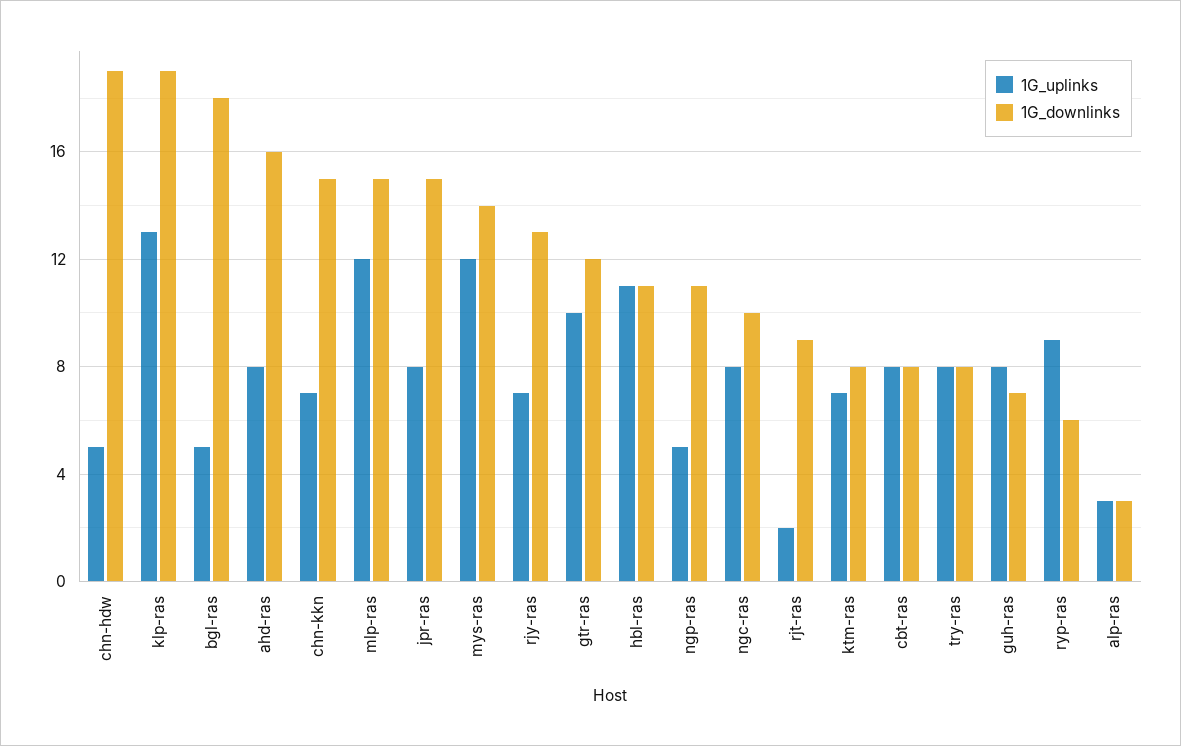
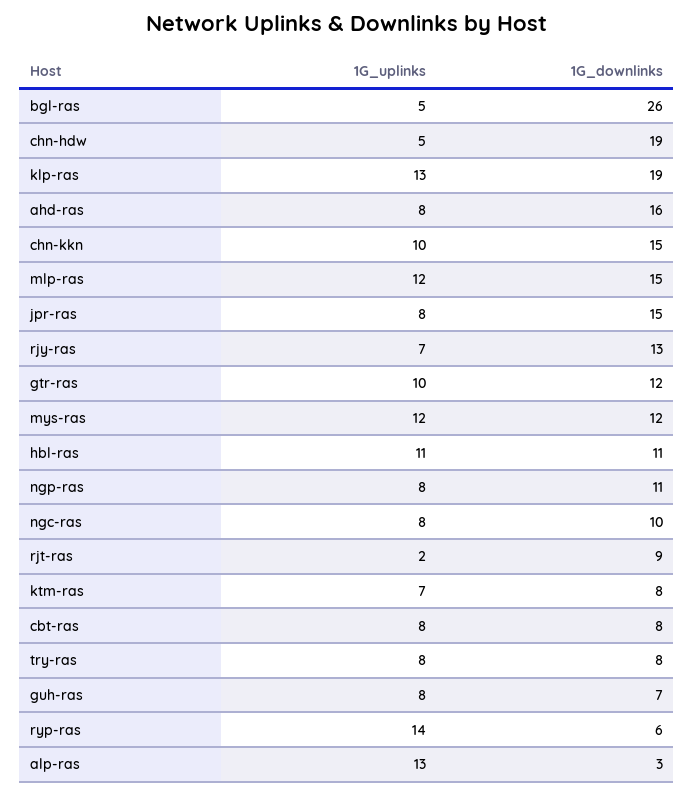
  {
    "1G_uplinks": {
      "chn-hdw": 5,
      "klp-ras": 13,
      "bgl-ras": 5,
      "ahd-ras": 8,
-     "chn-kkn": 7,
+     "chn-kkn": 10,
      "mlp-ras": 12,
      "jpr-ras": 8,
      "mys-ras": 12,
      "rjy-ras": 7,
      "gtr-ras": 10,
      "hbl-ras": 11,
-     "ngp-ras": 5,
+     "ngp-ras": 8,
      "ngc-ras": 8,
      "rjt-ras": 2,
      "ktm-ras": 7,
      "cbt-ras": 8,
      "try-ras": 8,
      "guh-ras": 8,
-     "ryp-ras": 9,
+     "ryp-ras": 14,
-     "alp-ras": 3
+     "alp-ras": 13
    },
    "1G_downlinks": {
      "chn-hdw": 19,
      "klp-ras": 19,
-     "bgl-ras": 18,
+     "bgl-ras": 26,
      "ahd-ras": 16,
      "chn-kkn": 15,
      "mlp-ras": 15,
      "jpr-ras": 15,
-     "mys-ras": 14,
+     "mys-ras": 12,
      "rjy-ras": 13,
      "gtr-ras": 12,
      "hbl-ras": 11,
      "ngp-ras": 11,
      "ngc-ras": 10,
      "rjt-ras": 9,
      "ktm-ras": 8,
      "cbt-ras": 8,
      "try-ras": 8,
      "guh-ras": 7,
      "ryp-ras": 6,
      "alp-ras": 3
    }
  }

